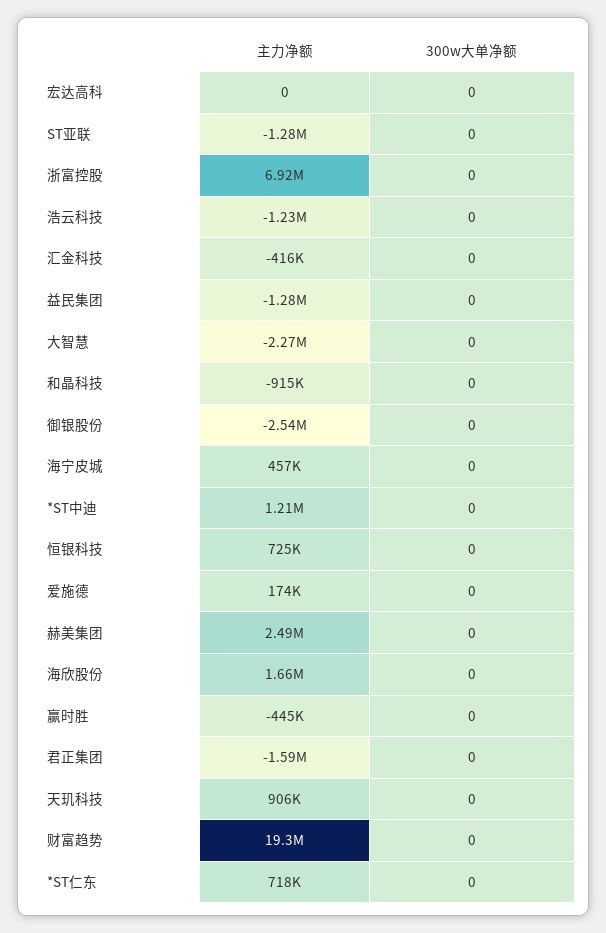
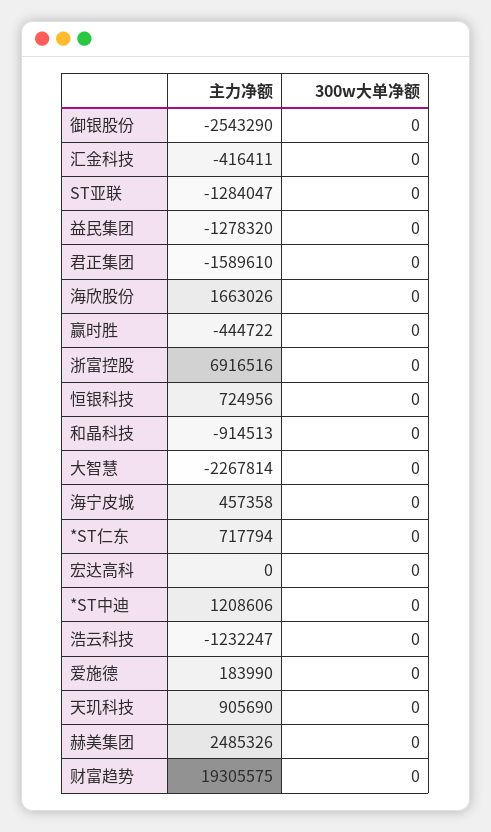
  {
    "主力净额": {
      "宏达高科": 0,
      "ST亚联": -1284047,
      "浙富控股": 6916516,
      "浩云科技": -1232247,
      "汇金科技": -416411,
      "益民集团": -1278320,
      "大智慧": -2267814,
      "和晶科技": -914513,
      "御银股份": -2543290,
      "海宁皮城": 457358,
      "*ST中迪": 1208606,
      "恒银科技": 724956,
-     "爱施德": 174000,
+     "爱施德": 183990,
      "赫美集团": 2485326,
      "海欣股份": 1663026,
      "赢时胜": -444722,
      "君正集团": -1589610,
      "天玑科技": 905690,
      "财富趋势": 19305575,
      "*ST仁东": 717794
    },
    "300w大单净额": {
      "宏达高科": 0,
      "ST亚联": 0,
      "浙富控股": 0,
      "浩云科技": 0,
      "汇金科技": 0,
      "益民集团": 0,
      "大智慧": 0,
      "和晶科技": 0,
      "御银股份": 0,
      "海宁皮城": 0,
      "*ST中迪": 0,
      "恒银科技": 0,
      "爱施德": 0,
      "赫美集团": 0,
      "海欣股份": 0,
      "赢时胜": 0,
      "君正集团": 0,
      "天玑科技": 0,
      "财富趋势": 0,
      "*ST仁东": 0
    }
  }

